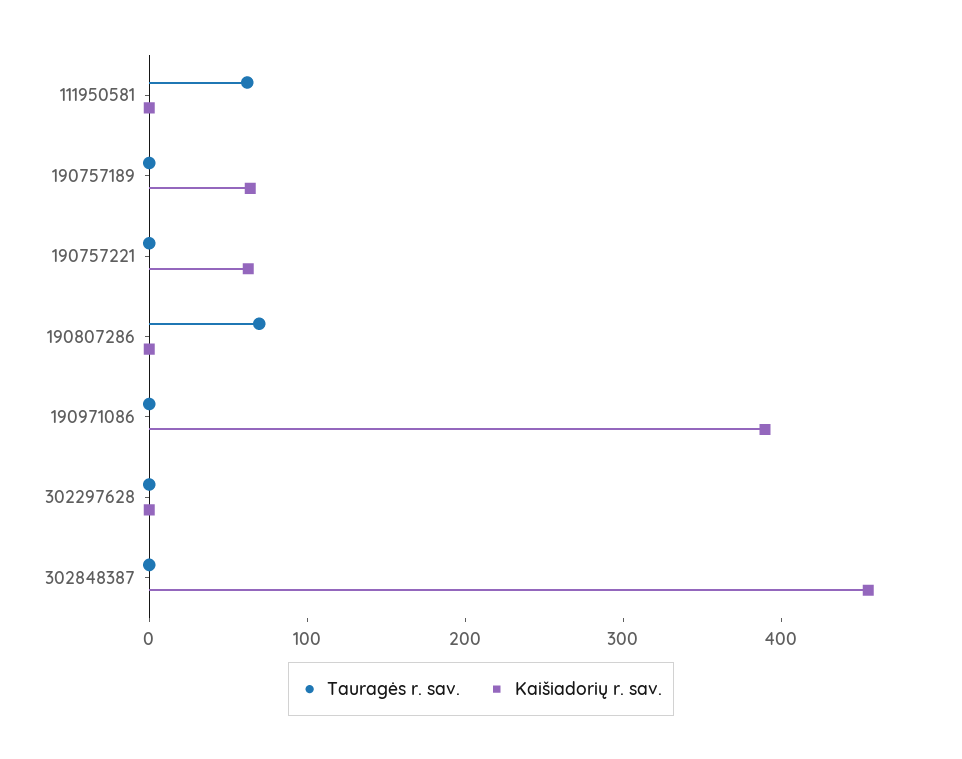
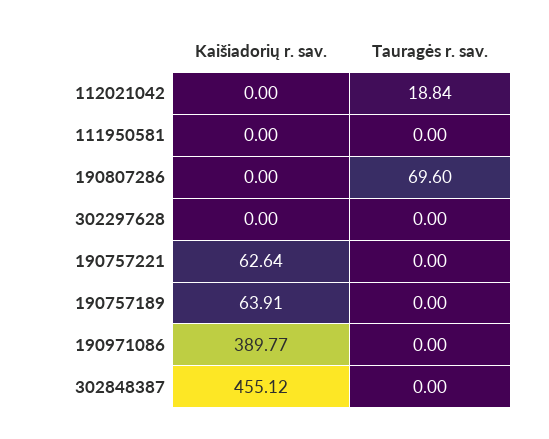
  {
    "Tauragės r. sav.": {
-     "111950581": 60,
+     "111950581": 0,
      "190757189": 0,
      "190757221": 0,
      "190807286": 69.6,
      "190971086": 0,
      "302297628": 0,
-     "302848387": 0
+     "302848387": 0,
+     "112021042": 18.84
    },
    "Kaišiadorių r. sav.": {
      "111950581": 0,
      "190757189": 63.91,
      "190757221": 62.64,
      "190807286": 0,
      "190971086": 389.77,
      "302297628": 0,
-     "302848387": 455.12
+     "302848387": 455.12,
+     "112021042": 0
    }
  }

